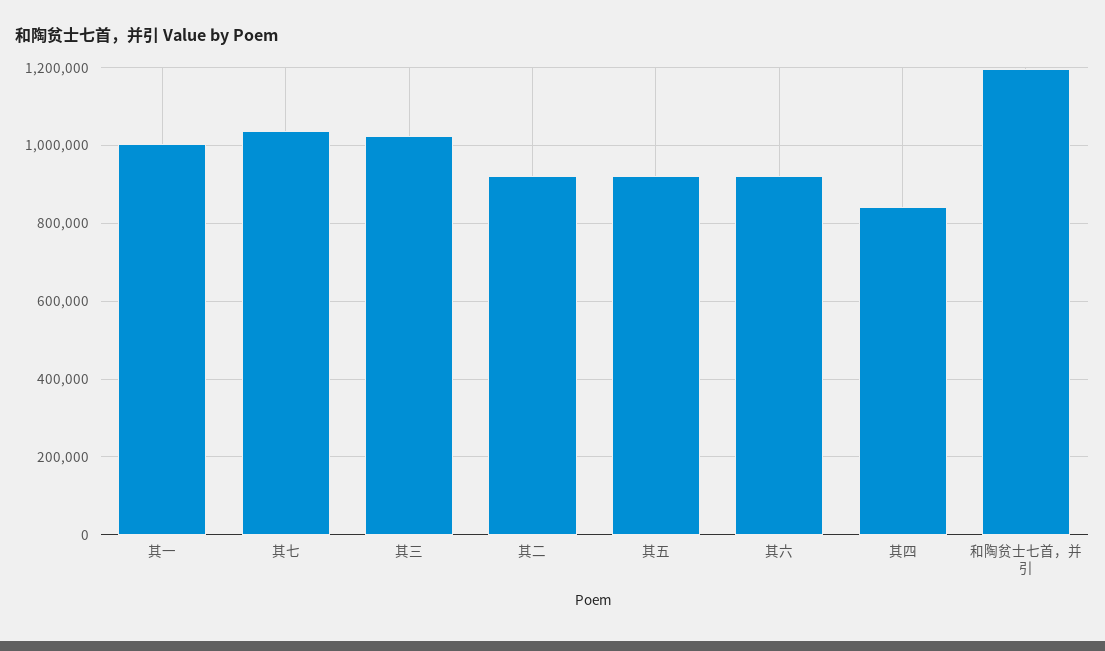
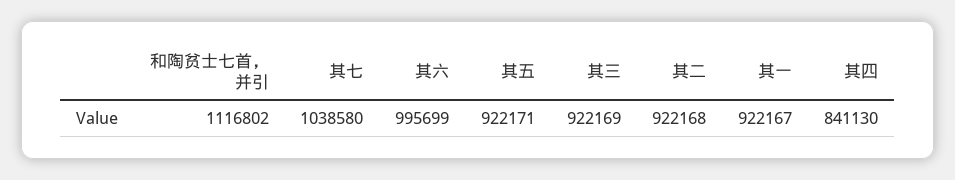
  {
-   "其一": 1000000,
+   "其一": 922167,
    "其七": 1038580,
-   "其三": 1020000,
+   "其三": 922169,
    "其二": 922168,
    "其五": 922171,
-   "其六": 920000,
+   "其六": 995699,
    "其四": 841130,
-   "和陶贫士七首，并引": 1200000
+   "和陶贫士七首，并引": 1116802
  }

